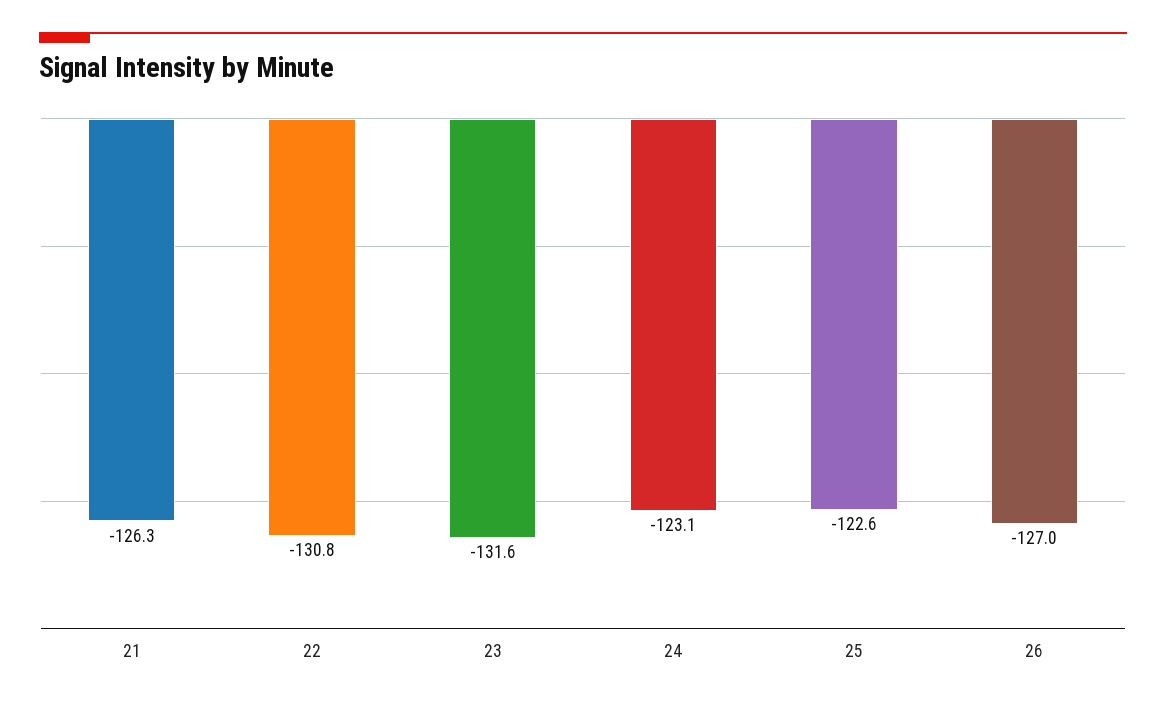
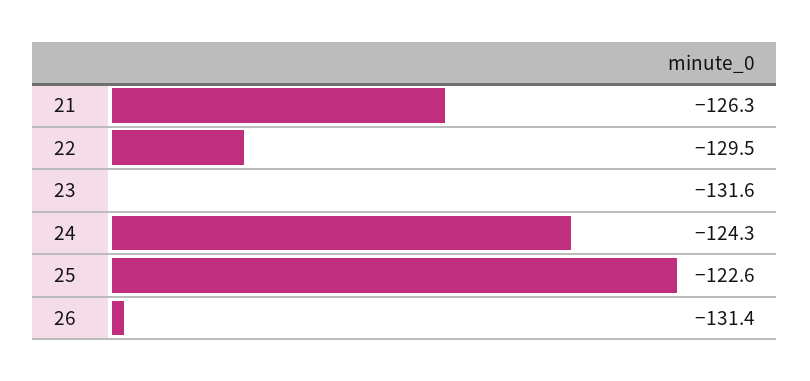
  {
    "21": -126.3,
-   "22": -130.8,
+   "22": -129.5,
    "23": -131.6,
-   "24": -123.1,
+   "24": -124.3,
    "25": -122.6,
-   "26": -127
+   "26": -131.4
  }

